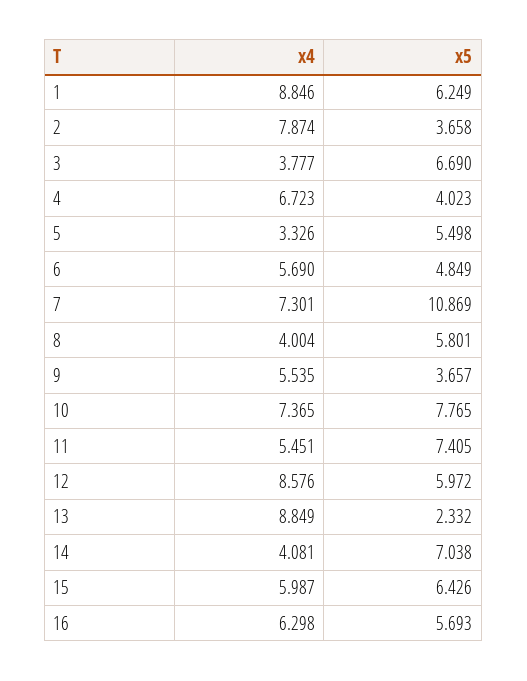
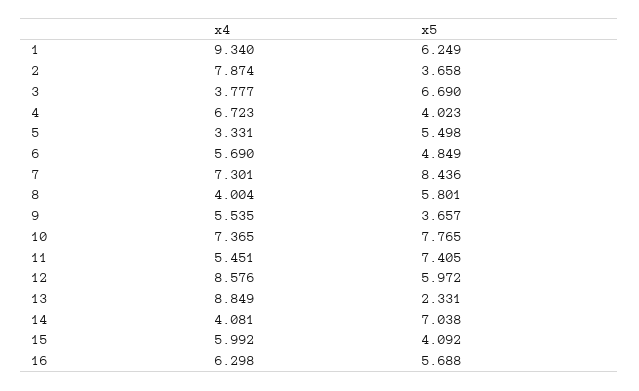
  {
    "x4": {
-     "1": 8.846,
+     "1": 9.34,
      "2": 7.874,
      "3": 3.777,
      "4": 6.723,
-     "5": 3.326,
+     "5": 3.331,
      "6": 5.69,
      "7": 7.301,
      "8": 4.004,
      "9": 5.535,
      "10": 7.365,
      "11": 5.451,
      "12": 8.576,
      "13": 8.849,
      "14": 4.081,
-     "15": 5.987,
+     "15": 5.992,
      "16": 6.298
    },
    "x5": {
      "1": 6.249,
      "2": 3.658,
      "3": 6.69,
      "4": 4.023,
      "5": 5.498,
      "6": 4.849,
-     "7": 10.869,
+     "7": 8.436,
      "8": 5.801,
      "9": 3.657,
      "10": 7.765,
      "11": 7.405,
      "12": 5.972,
-     "13": 2.332,
+     "13": 2.331,
      "14": 7.038,
-     "15": 6.426,
+     "15": 4.092,
-     "16": 5.693
+     "16": 5.688
    }
  }

